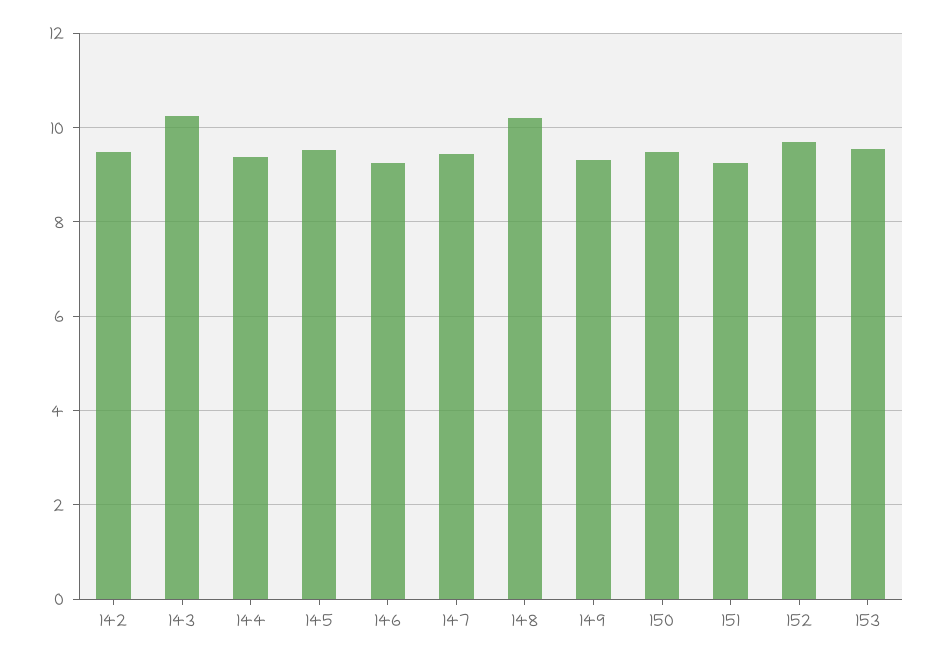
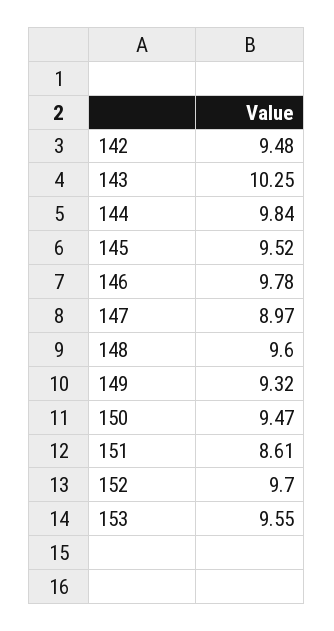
  {
    "142": 9.48,
    "143": 10.25,
-   "144": 9.4,
+   "144": 9.84,
    "145": 9.52,
-   "146": 9.2,
+   "146": 9.78,
-   "147": 9.4,
+   "147": 8.97,
-   "148": 10.2,
+   "148": 9.6,
    "149": 9.32,
    "150": 9.47,
-   "151": 9.2,
+   "151": 8.61,
    "152": 9.7,
    "153": 9.55
  }

